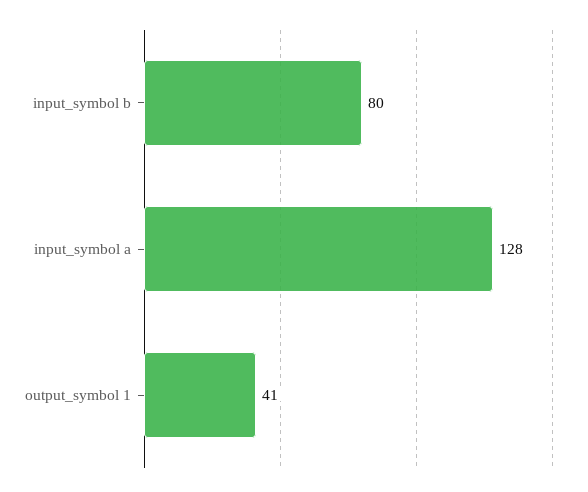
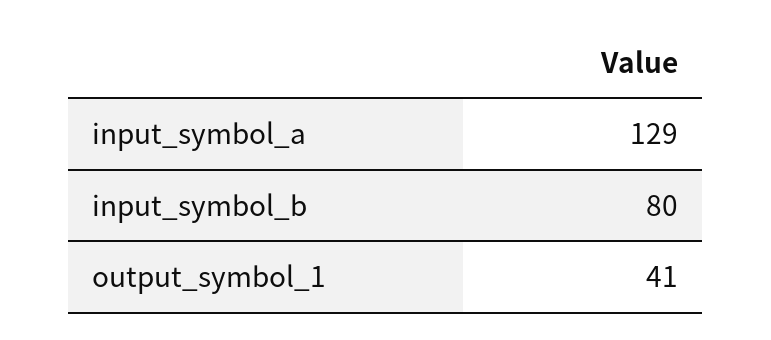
  {
    "input_symbol b": 80,
-   "input_symbol a": 128,
+   "input_symbol a": 129,
    "output_symbol 1": 41
  }

